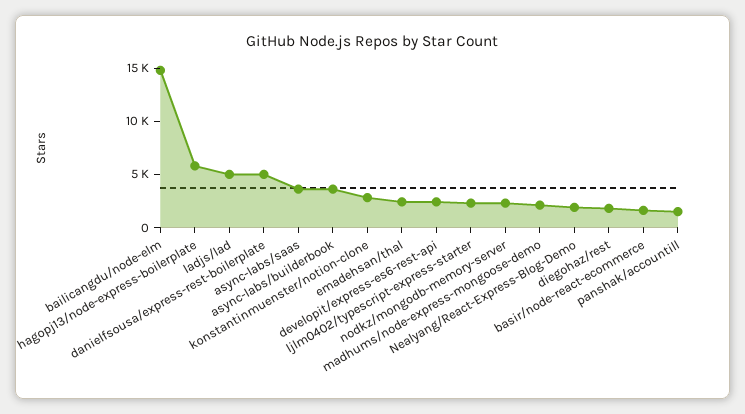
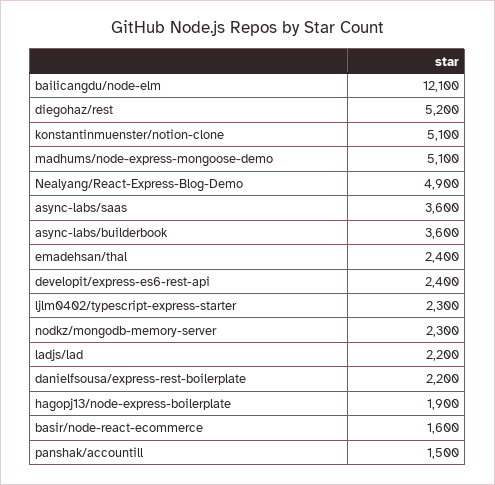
  {
-   "bailicangdu/node-elm": 15000,
+   "bailicangdu/node-elm": 12100,
-   "hagopj13/node-express-boilerplate": 6000,
+   "hagopj13/node-express-boilerplate": 1900,
-   "ladjs/lad": 5000,
+   "ladjs/lad": 2200,
-   "danielfsousa/express-rest-boilerplate": 5000,
+   "danielfsousa/express-rest-boilerplate": 2200,
    "async-labs/saas": 3600,
    "async-labs/builderbook": 3600,
-   "konstantinmuenster/notion-clone": 3000,
+   "konstantinmuenster/notion-clone": 5100,
    "emadehsan/thal": 2400,
    "developit/express-es6-rest-api": 2400,
    "ljlm0402/typescript-express-starter": 2300,
    "nodkz/mongodb-memory-server": 2300,
-   "madhums/node-express-mongoose-demo": 2000,
+   "madhums/node-express-mongoose-demo": 5100,
-   "Nealyang/React-Express-Blog-Demo": 2000,
+   "Nealyang/React-Express-Blog-Demo": 4900,
-   "diegohaz/rest": 2000,
+   "diegohaz/rest": 5200,
    "basir/node-react-ecommerce": 1600,
    "panshak/accountill": 1500
  }

